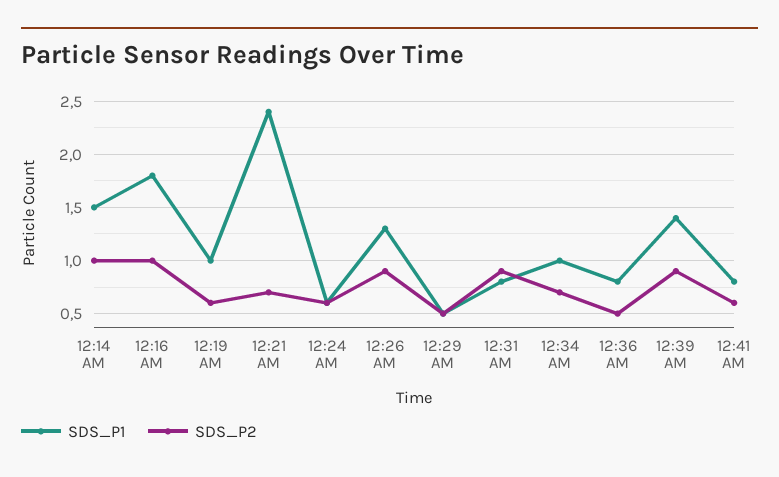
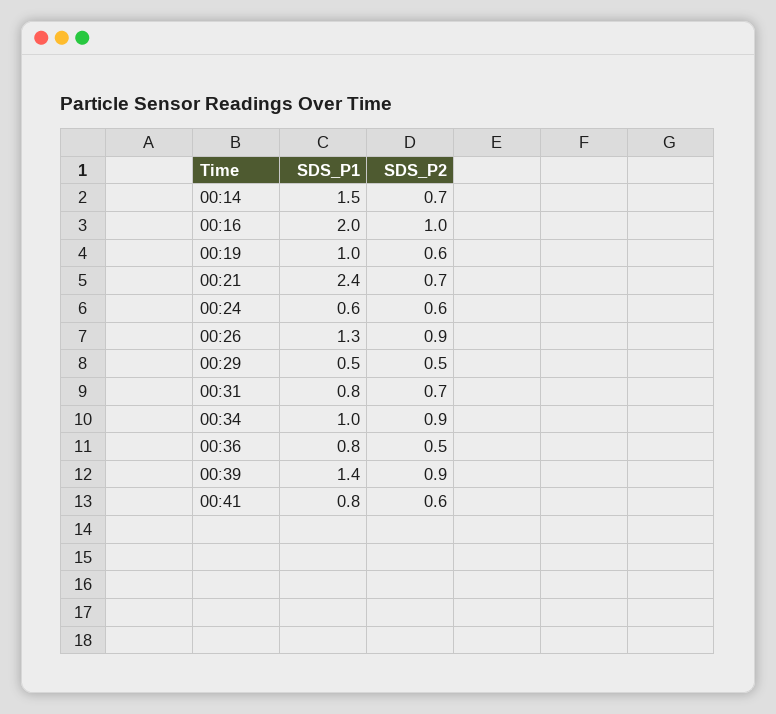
  {
    "SDS_P1": {
      "12:14 AM": 1.5,
-     "12:16 AM": 1.8,
+     "12:16 AM": 2,
      "12:19 AM": 1,
      "12:21 AM": 2.4,
      "12:24 AM": 0.6,
      "12:26 AM": 1.3,
      "12:29 AM": 0.5,
      "12:31 AM": 0.8,
      "12:34 AM": 1,
      "12:36 AM": 0.8,
      "12:39 AM": 1.4,
      "12:41 AM": 0.8
    },
    "SDS_P2": {
-     "12:14 AM": 1,
+     "12:14 AM": 0.7,
      "12:16 AM": 1,
      "12:19 AM": 0.6,
      "12:21 AM": 0.7,
      "12:24 AM": 0.6,
      "12:26 AM": 0.9,
      "12:29 AM": 0.5,
-     "12:31 AM": 0.9,
+     "12:31 AM": 0.7,
-     "12:34 AM": 0.7,
+     "12:34 AM": 0.9,
      "12:36 AM": 0.5,
      "12:39 AM": 0.9,
      "12:41 AM": 0.6
    }
  }

